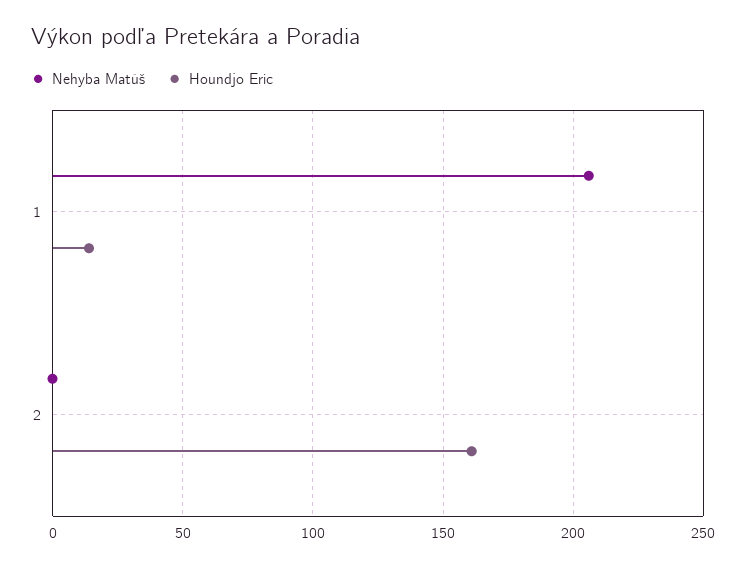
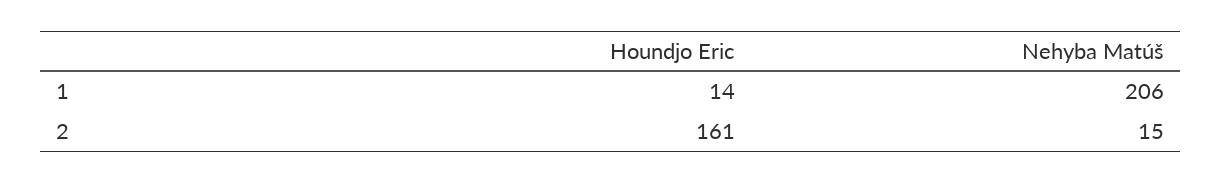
  {
    "Nehyba Matúš": {
      "1": 206,
-     "2": 0
+     "2": 15
    },
    "Houndjo Eric": {
      "1": 14,
      "2": 161
    }
  }

